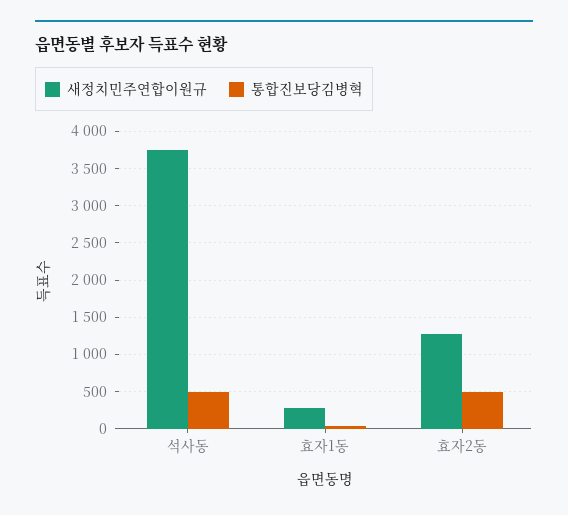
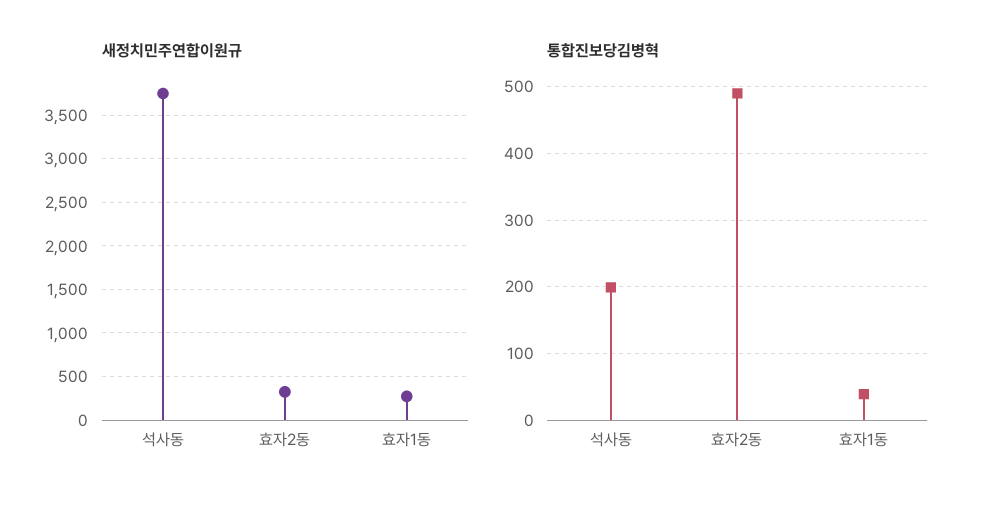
  {
    "새정치민주연합이원규": {
      "석사동": 3700,
      "효자1동": 300,
-     "효자2동": 1300
+     "효자2동": 300
    },
    "통합진보당김병혁": {
-     "석사동": 500,
+     "석사동": 200,
      "효자1동": 40,
      "효자2동": 490
    }
  }

